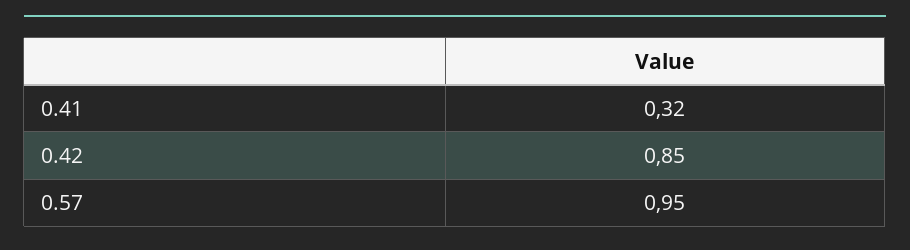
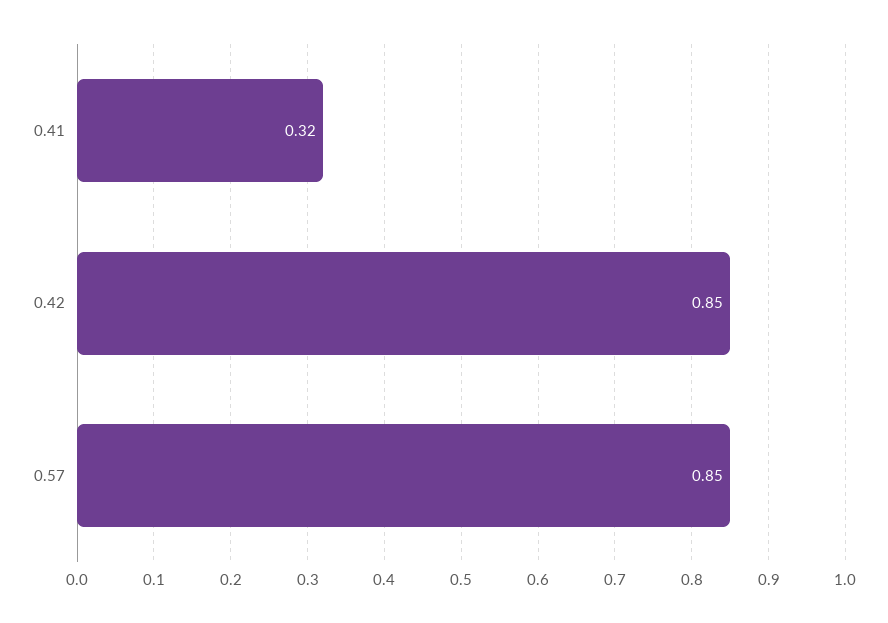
  {
    "0.41": 0.32,
    "0.42": 0.85,
-   "0.57": 0.95
+   "0.57": 0.85
  }

